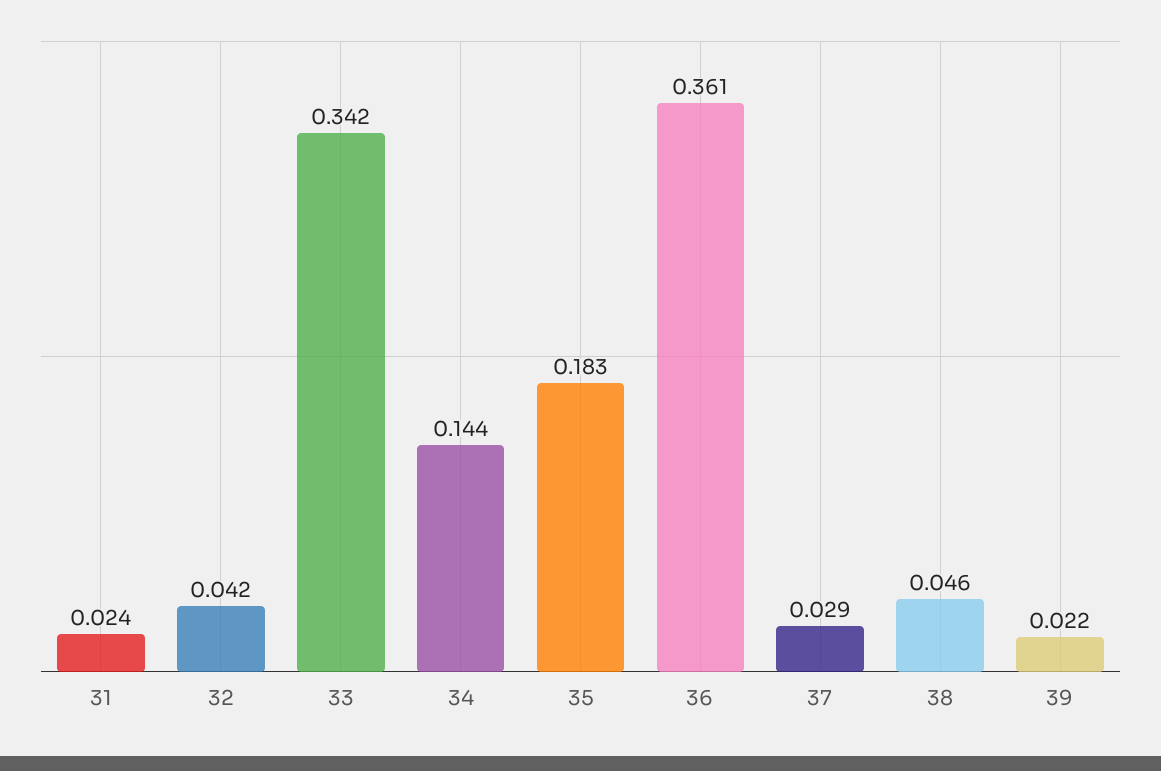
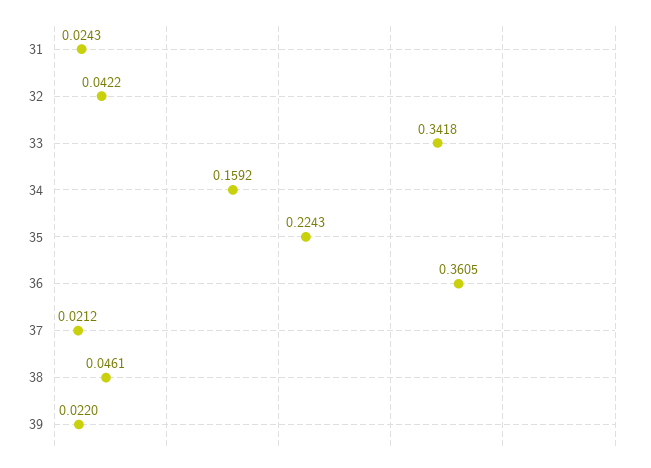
  {
    "31": 0.0243,
    "32": 0.0422,
    "33": 0.3418,
-   "34": 0.144,
+   "34": 0.1592,
-   "35": 0.183,
+   "35": 0.2243,
    "36": 0.3605,
-   "37": 0.029,
+   "37": 0.0212,
    "38": 0.0461,
    "39": 0.022
  }

